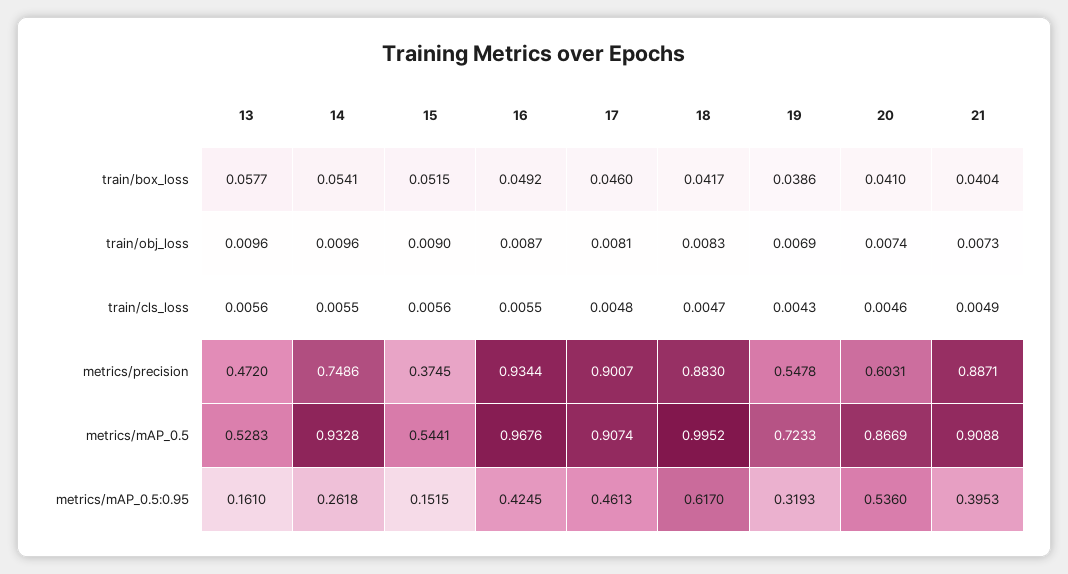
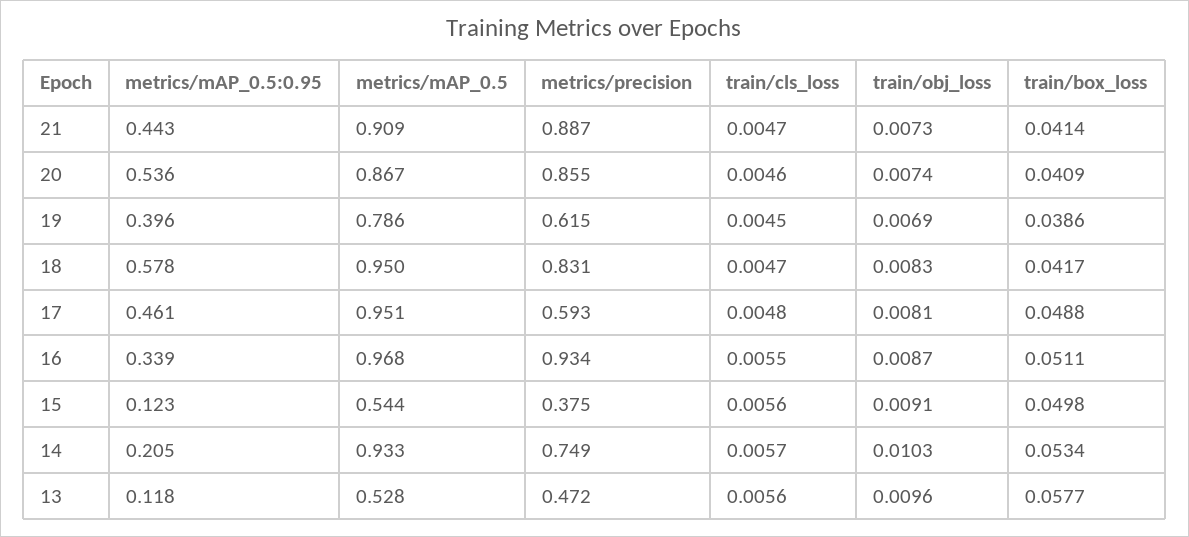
  {
    "13": {
      "train/box_loss": 0.0577,
      "train/obj_loss": 0.0096,
      "train/cls_loss": 0.0056,
      "metrics/precision": 0.472,
      "metrics/mAP_0.5": 0.5283,
-     "metrics/mAP_0.5:0.95": 0.161
+     "metrics/mAP_0.5:0.95": 0.118
    },
    "14": {
-     "train/box_loss": 0.0541,
+     "train/box_loss": 0.0534,
-     "train/obj_loss": 0.0096,
+     "train/obj_loss": 0.0103,
-     "train/cls_loss": 0.0055,
+     "train/cls_loss": 0.0057,
      "metrics/precision": 0.7486,
      "metrics/mAP_0.5": 0.9328,
-     "metrics/mAP_0.5:0.95": 0.2618
+     "metrics/mAP_0.5:0.95": 0.205
    },
    "15": {
-     "train/box_loss": 0.0515,
+     "train/box_loss": 0.0498,
-     "train/obj_loss": 0.009,
+     "train/obj_loss": 0.0091,
      "train/cls_loss": 0.0056,
      "metrics/precision": 0.3745,
      "metrics/mAP_0.5": 0.5441,
-     "metrics/mAP_0.5:0.95": 0.1515
+     "metrics/mAP_0.5:0.95": 0.123
    },
    "16": {
-     "train/box_loss": 0.0492,
+     "train/box_loss": 0.0511,
      "train/obj_loss": 0.0087,
      "train/cls_loss": 0.0055,
      "metrics/precision": 0.9344,
      "metrics/mAP_0.5": 0.9676,
-     "metrics/mAP_0.5:0.95": 0.4245
+     "metrics/mAP_0.5:0.95": 0.339
    },
    "17": {
-     "train/box_loss": 0.046,
+     "train/box_loss": 0.0488,
      "train/obj_loss": 0.0081,
      "train/cls_loss": 0.0048,
-     "metrics/precision": 0.9007,
+     "metrics/precision": 0.593,
-     "metrics/mAP_0.5": 0.9074,
+     "metrics/mAP_0.5": 0.951,
      "metrics/mAP_0.5:0.95": 0.4613
    },
    "18": {
      "train/box_loss": 0.0417,
      "train/obj_loss": 0.0083,
      "train/cls_loss": 0.0047,
-     "metrics/precision": 0.883,
+     "metrics/precision": 0.831,
-     "metrics/mAP_0.5": 0.9952,
+     "metrics/mAP_0.5": 0.95,
-     "metrics/mAP_0.5:0.95": 0.617
+     "metrics/mAP_0.5:0.95": 0.578
    },
    "19": {
      "train/box_loss": 0.0386,
      "train/obj_loss": 0.0069,
-     "train/cls_loss": 0.0043,
+     "train/cls_loss": 0.0045,
-     "metrics/precision": 0.5478,
+     "metrics/precision": 0.615,
-     "metrics/mAP_0.5": 0.7233,
+     "metrics/mAP_0.5": 0.786,
-     "metrics/mAP_0.5:0.95": 0.3193
+     "metrics/mAP_0.5:0.95": 0.396
    },
    "20": {
-     "train/box_loss": 0.041,
+     "train/box_loss": 0.0409,
      "train/obj_loss": 0.0074,
      "train/cls_loss": 0.0046,
-     "metrics/precision": 0.6031,
+     "metrics/precision": 0.855,
      "metrics/mAP_0.5": 0.8669,
      "metrics/mAP_0.5:0.95": 0.536
    },
    "21": {
-     "train/box_loss": 0.0404,
+     "train/box_loss": 0.0414,
      "train/obj_loss": 0.0073,
-     "train/cls_loss": 0.0049,
+     "train/cls_loss": 0.0047,
      "metrics/precision": 0.8871,
      "metrics/mAP_0.5": 0.9088,
-     "metrics/mAP_0.5:0.95": 0.3953
+     "metrics/mAP_0.5:0.95": 0.443
    }
  }

